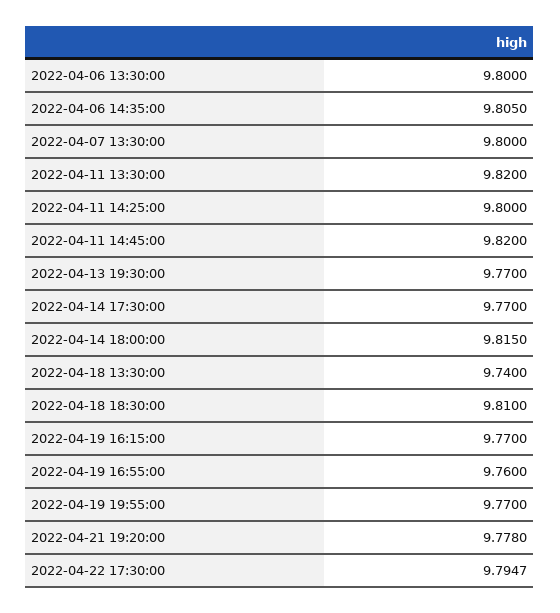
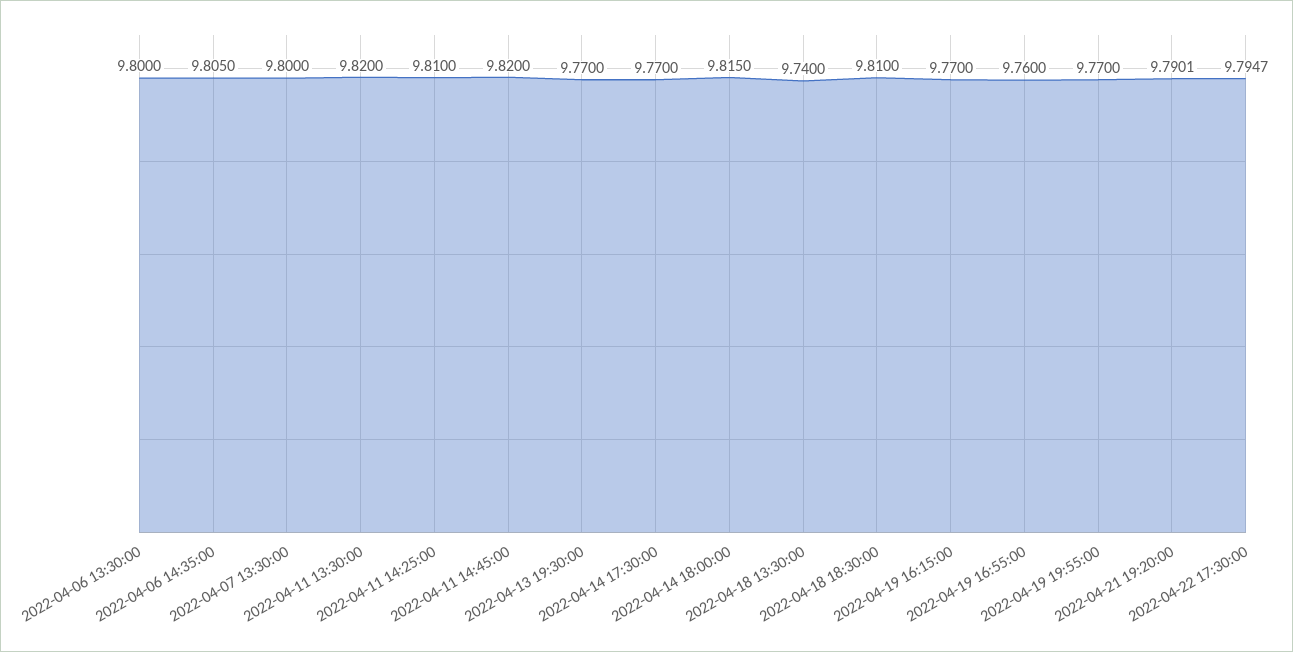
  {
    "2022-04-06 13:30:00": 9.8,
    "2022-04-06 14:35:00": 9.805,
    "2022-04-07 13:30:00": 9.8,
    "2022-04-11 13:30:00": 9.82,
-   "2022-04-11 14:25:00": 9.8,
+   "2022-04-11 14:25:00": 9.81,
    "2022-04-11 14:45:00": 9.82,
    "2022-04-13 19:30:00": 9.77,
    "2022-04-14 17:30:00": 9.77,
    "2022-04-14 18:00:00": 9.815,
    "2022-04-18 13:30:00": 9.74,
    "2022-04-18 18:30:00": 9.81,
    "2022-04-19 16:15:00": 9.77,
    "2022-04-19 16:55:00": 9.76,
    "2022-04-19 19:55:00": 9.77,
-   "2022-04-21 19:20:00": 9.778,
+   "2022-04-21 19:20:00": 9.7901,
    "2022-04-22 17:30:00": 9.7947
  }

